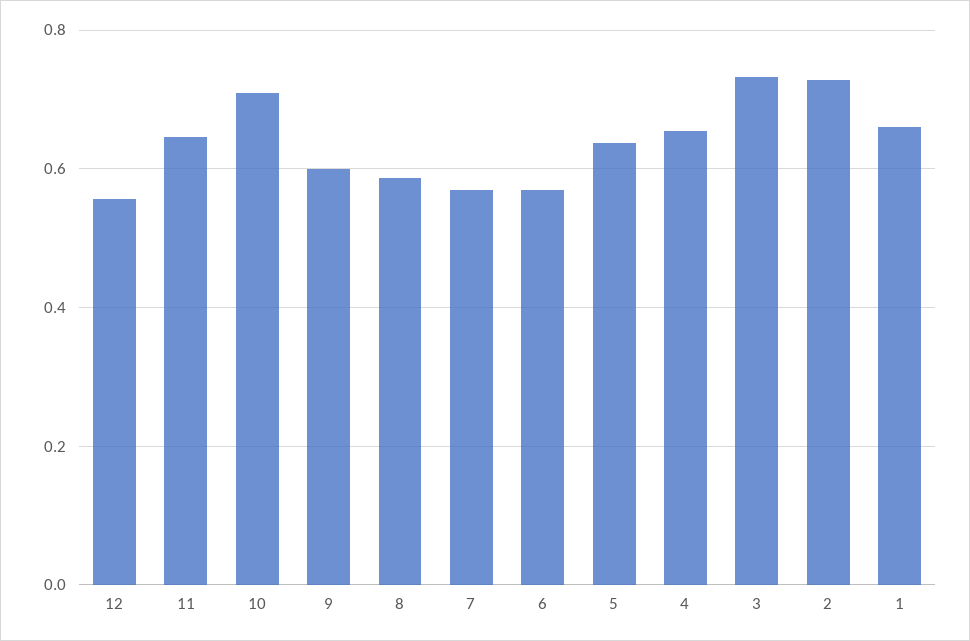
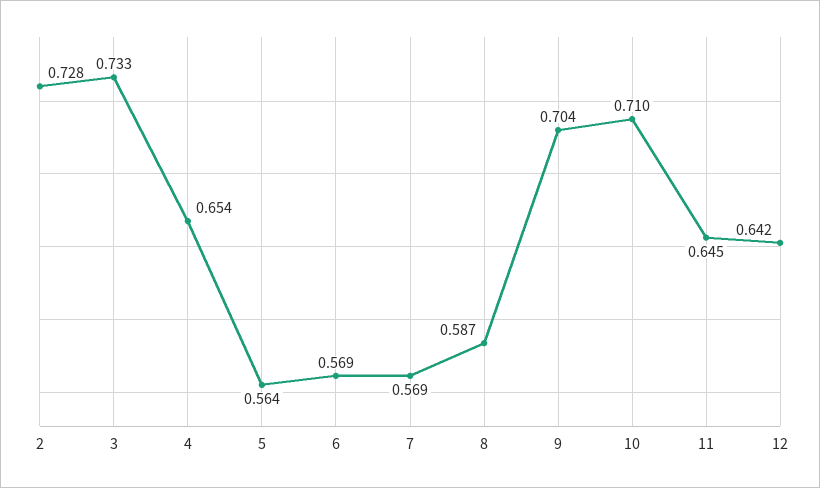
  {
-   "12": 0.56,
+   "12": 0.642,
    "11": 0.645,
    "10": 0.71,
-   "9": 0.6,
+   "9": 0.704,
    "8": 0.587,
    "7": 0.569,
    "6": 0.569,
-   "5": 0.64,
+   "5": 0.564,
    "4": 0.654,
    "3": 0.733,
-   "2": 0.728,
+   "2": 0.728
-   "1": 0.66
  }

